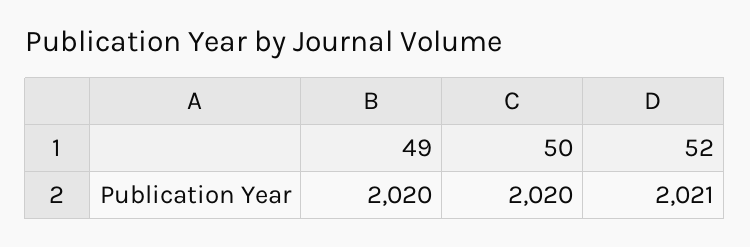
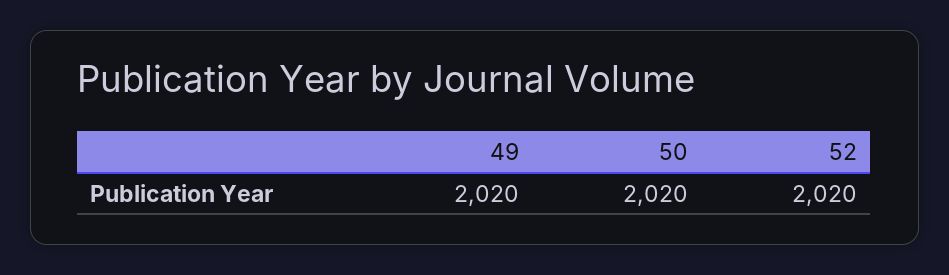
  {
    "49": 2020,
    "50": 2020,
-   "52": 2021
+   "52": 2020
  }

